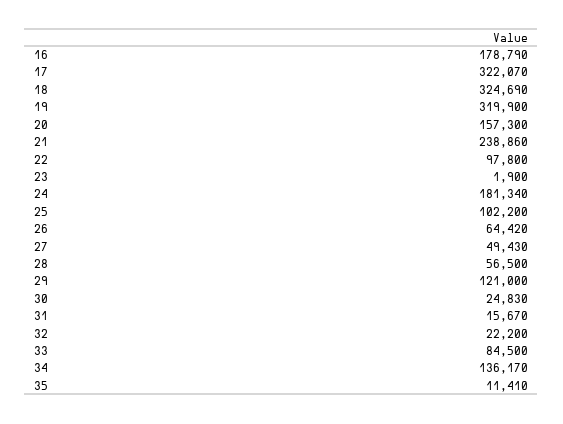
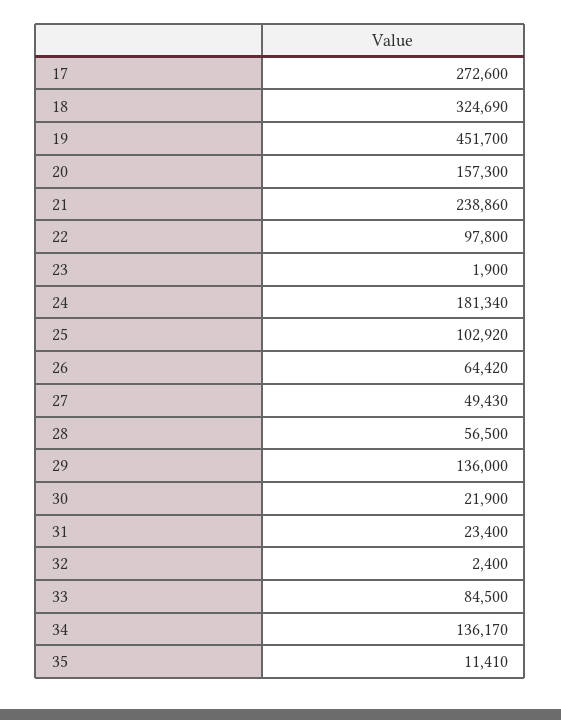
  {
-   "16": 178790,
-   "17": 322070,
+   "17": 272600,
    "18": 324690,
-   "19": 319900,
+   "19": 451700,
    "20": 157300,
    "21": 238860,
    "22": 97800,
    "23": 1900,
    "24": 181340,
-   "25": 102200,
+   "25": 102920,
    "26": 64420,
    "27": 49430,
    "28": 56500,
-   "29": 121000,
+   "29": 136000,
-   "30": 24830,
+   "30": 21900,
-   "31": 15670,
+   "31": 23400,
-   "32": 22200,
+   "32": 2400,
    "33": 84500,
    "34": 136170,
    "35": 11410
  }

